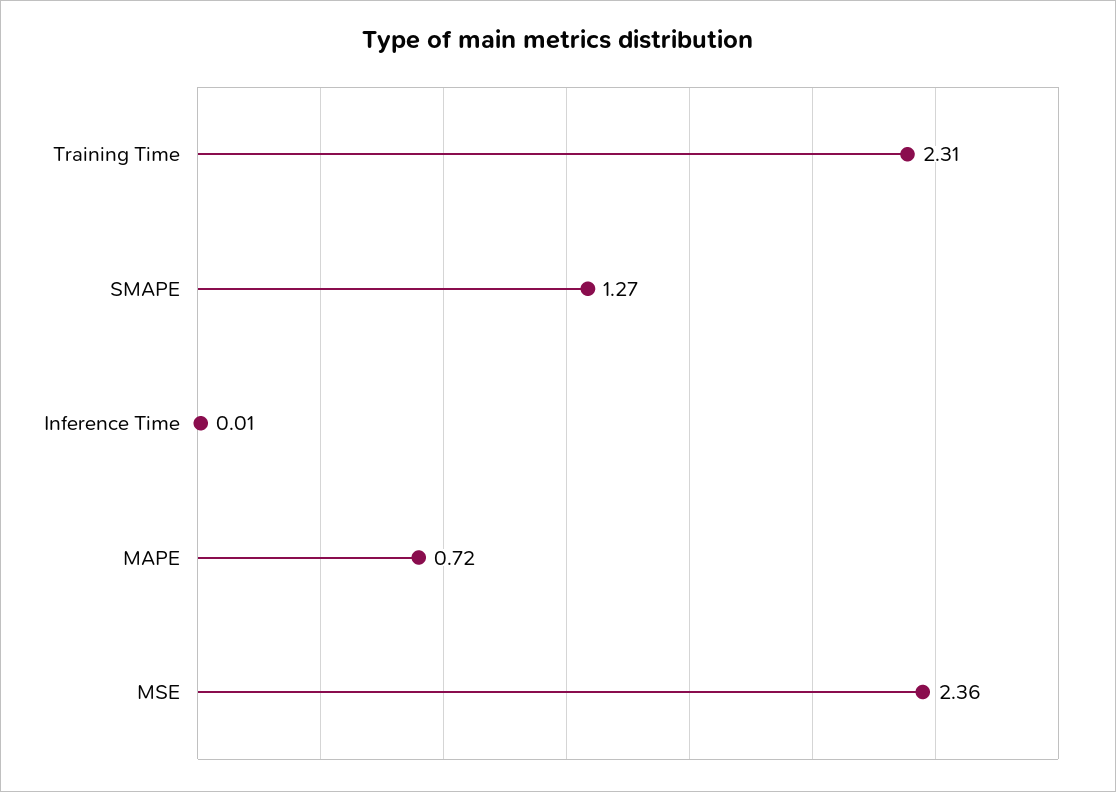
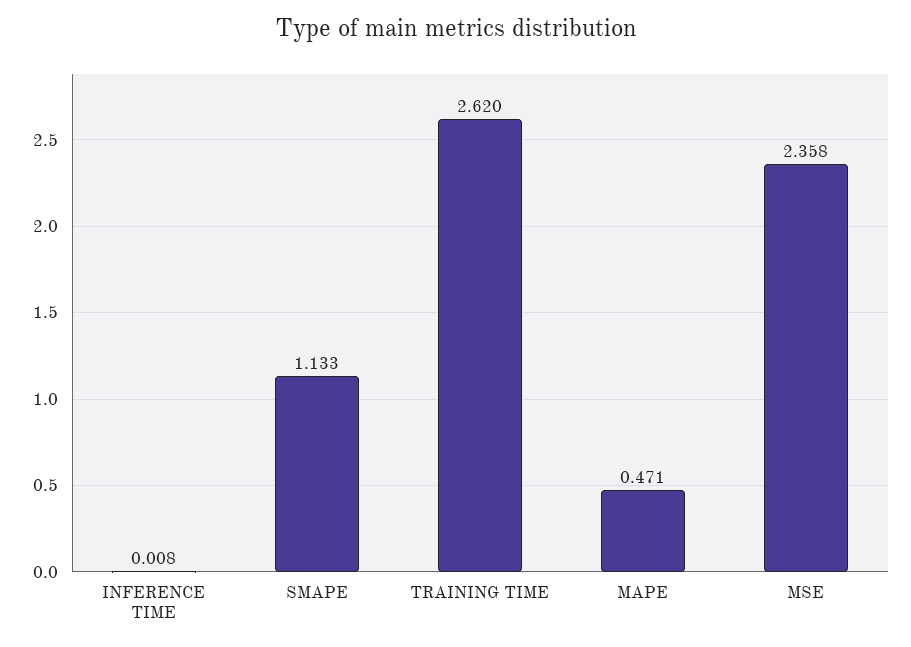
  {
-   "Training Time": 2.31,
+   "Training Time": 2.62,
-   "SMAPE": 1.27,
+   "SMAPE": 1.133,
    "Inference Time": 0.008,
-   "MAPE": 0.72,
+   "MAPE": 0.471,
    "MSE": 2.358
  }

